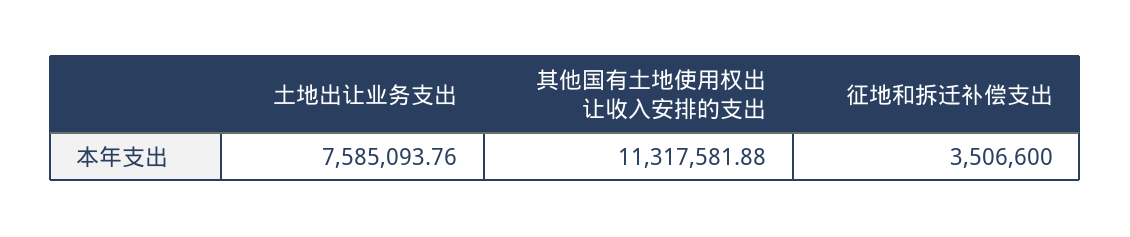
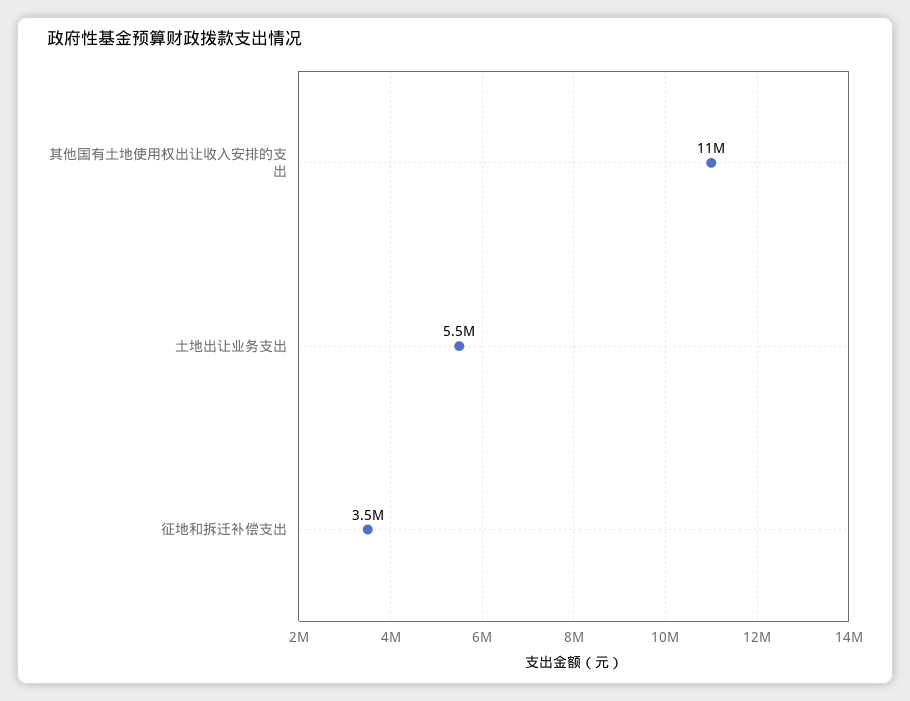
  {
-   "土地出让业务支出": 7585093.76,
+   "土地出让业务支出": 5500000,
    "其他国有土地使用权出让收入安排的支出": 11317581.88,
    "征地和拆迁补偿支出": 3506600
  }

